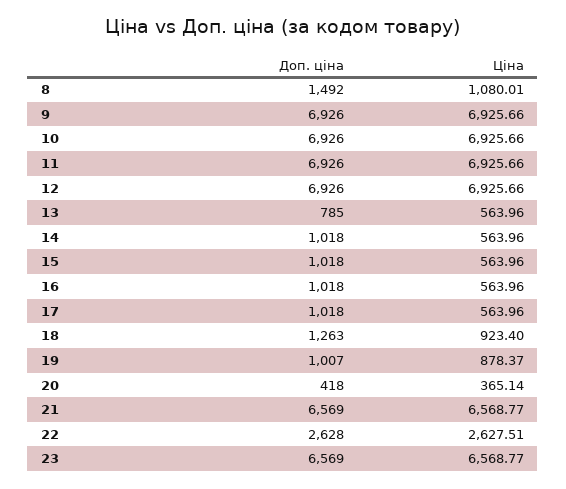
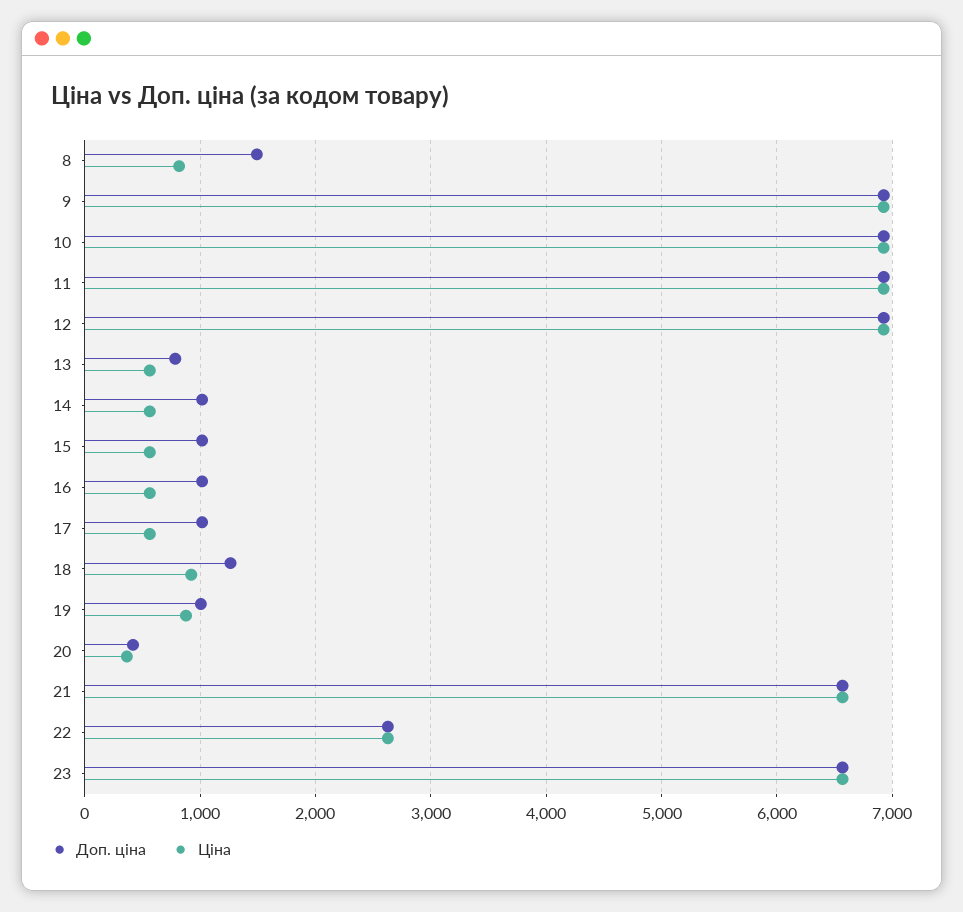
  {
    "Доп. ціна": {
      "8": 1492,
      "9": 6926,
      "10": 6926,
      "11": 6926,
      "12": 6926,
      "13": 785,
      "14": 1018,
      "15": 1018,
      "16": 1018,
      "17": 1018,
      "18": 1263,
      "19": 1007,
      "20": 418,
      "21": 6569,
      "22": 2628,
      "23": 6569
    },
    "Ціна": {
-     "8": 1080.01,
+     "8": 800,
      "9": 6925.66,
      "10": 6925.66,
      "11": 6925.66,
      "12": 6925.66,
      "13": 563.96,
      "14": 563.96,
      "15": 563.96,
      "16": 563.96,
      "17": 563.96,
      "18": 923.4,
      "19": 878.37,
      "20": 365.14,
      "21": 6568.77,
      "22": 2627.51,
      "23": 6568.77
    }
  }

